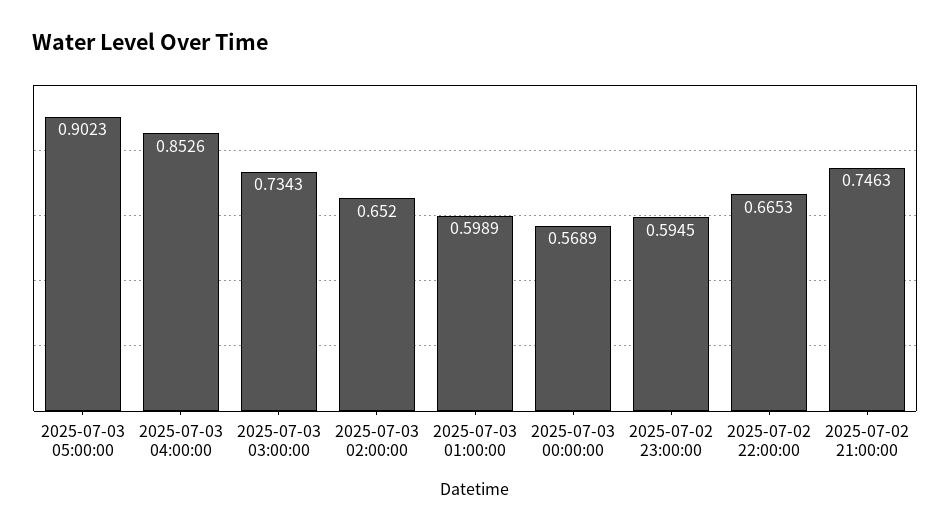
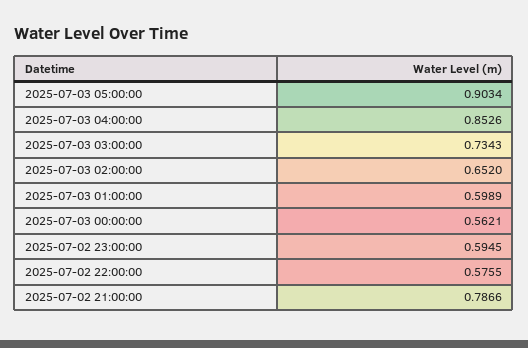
  {
-   "2025-07-03 05:00:00": 0.9023,
+   "2025-07-03 05:00:00": 0.9034,
    "2025-07-03 04:00:00": 0.8526,
    "2025-07-03 03:00:00": 0.7343,
    "2025-07-03 02:00:00": 0.652,
    "2025-07-03 01:00:00": 0.5989,
-   "2025-07-03 00:00:00": 0.5689,
+   "2025-07-03 00:00:00": 0.5621,
    "2025-07-02 23:00:00": 0.5945,
-   "2025-07-02 22:00:00": 0.6653,
+   "2025-07-02 22:00:00": 0.5755,
-   "2025-07-02 21:00:00": 0.7463
+   "2025-07-02 21:00:00": 0.7866
  }

